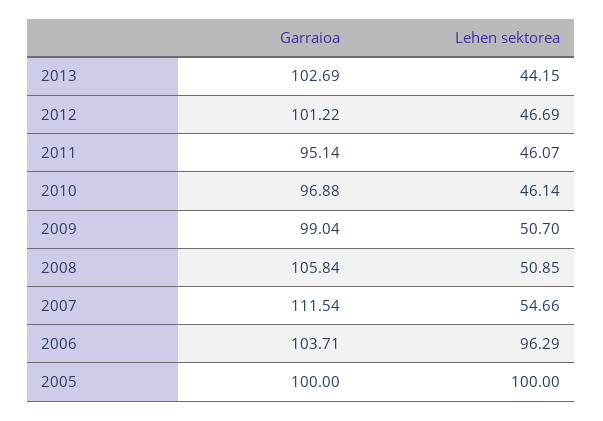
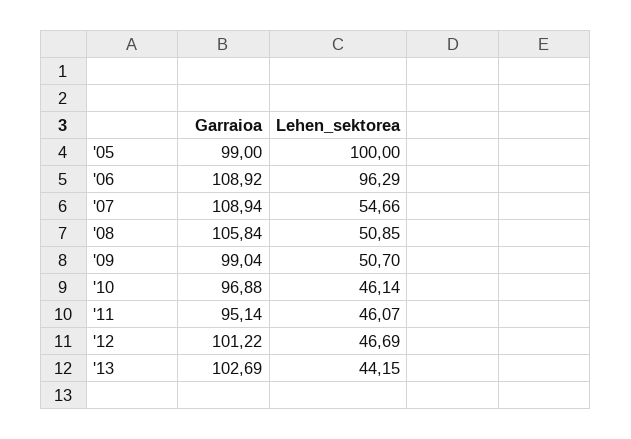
  {
    "Garraioa": {
      "2013": 102.69,
      "2012": 101.22,
      "2011": 95.14,
      "2010": 96.88,
      "2009": 99.04,
      "2008": 105.84,
-     "2007": 111.54,
+     "2007": 108.94,
-     "2006": 103.71,
+     "2006": 108.92,
-     "2005": 100
+     "2005": 99
    },
    "Lehen sektorea": {
      "2013": 44.15,
      "2012": 46.69,
      "2011": 46.07,
      "2010": 46.14,
      "2009": 50.7,
      "2008": 50.85,
      "2007": 54.66,
      "2006": 96.29,
      "2005": 100
    }
  }

